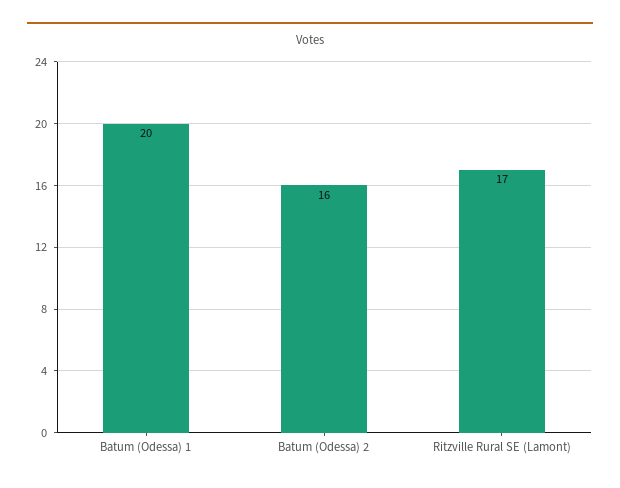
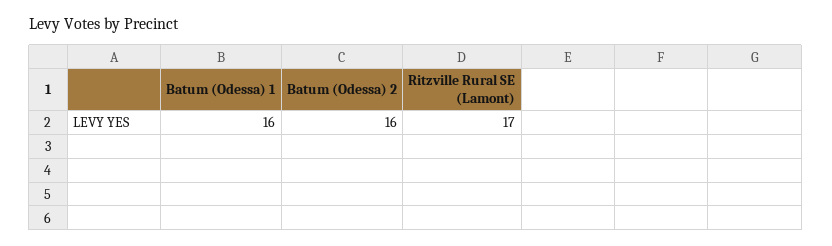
  {
-   "Batum (Odessa) 1": 20,
+   "Batum (Odessa) 1": 16,
    "Batum (Odessa) 2": 16,
    "Ritzville Rural SE (Lamont)": 17
  }

